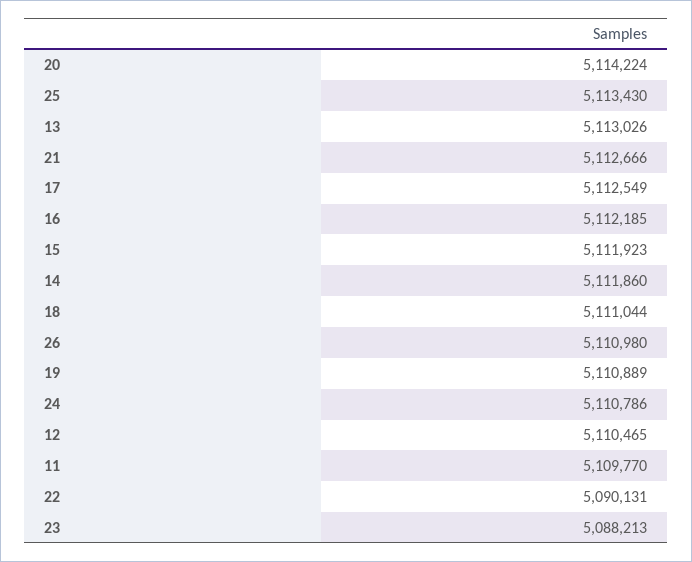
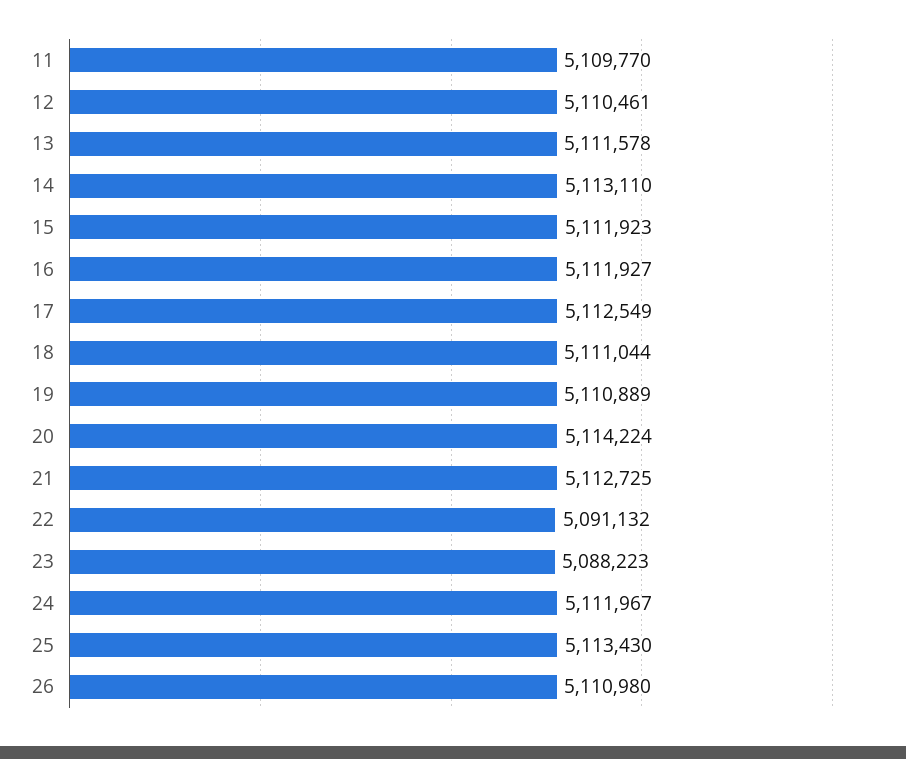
  {
    "20": 5114224,
    "25": 5113430,
-   "13": 5113026,
+   "13": 5111578,
-   "21": 5112666,
+   "21": 5112725,
    "17": 5112549,
-   "16": 5112185,
+   "16": 5111927,
    "15": 5111923,
-   "14": 5111860,
+   "14": 5113110,
    "18": 5111044,
    "26": 5110980,
    "19": 5110889,
-   "24": 5110786,
+   "24": 5111967,
-   "12": 5110465,
+   "12": 5110461,
    "11": 5109770,
-   "22": 5090131,
+   "22": 5091132,
-   "23": 5088213
+   "23": 5088223
  }

